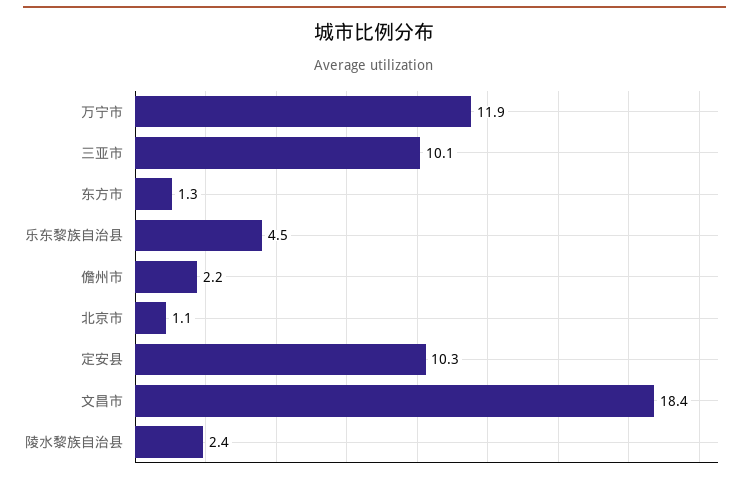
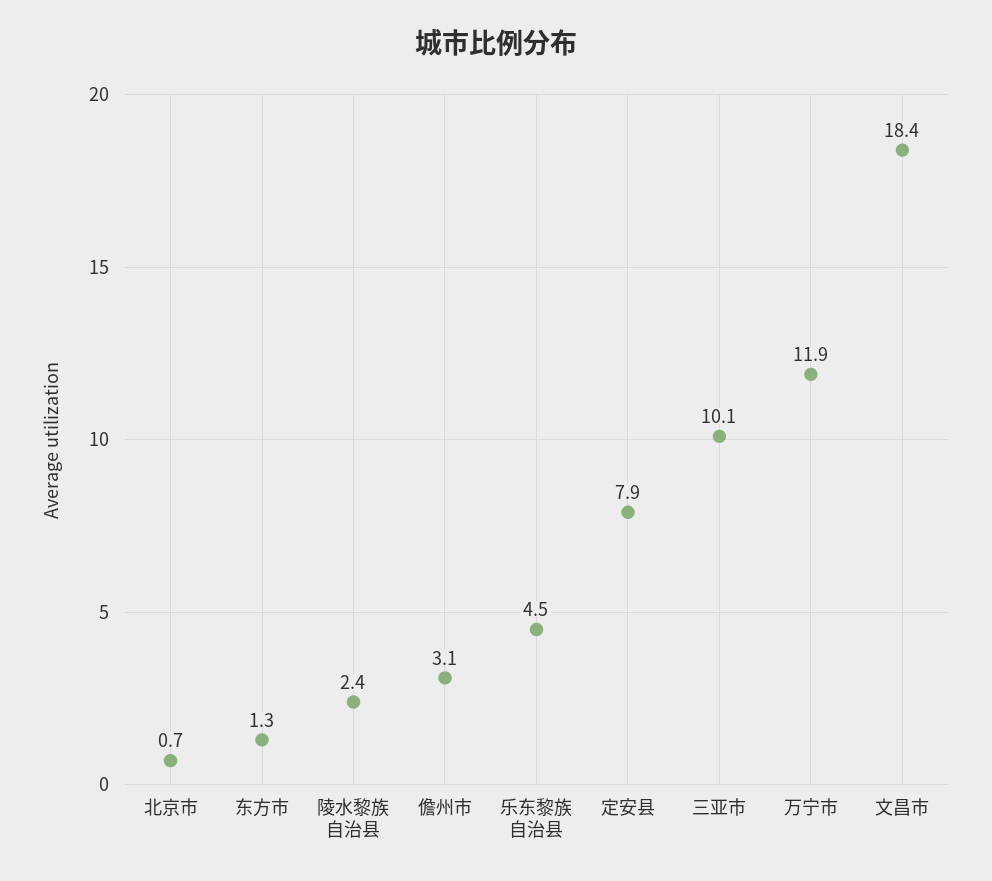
  {
    "万宁市": 11.9,
    "三亚市": 10.1,
    "东方市": 1.3,
    "乐东黎族自治县": 4.5,
-   "儋州市": 2.2,
+   "儋州市": 3.1,
-   "北京市": 1.1,
+   "北京市": 0.7,
-   "定安县": 10.3,
+   "定安县": 7.9,
    "文昌市": 18.4,
    "陵水黎族自治县": 2.4
  }

